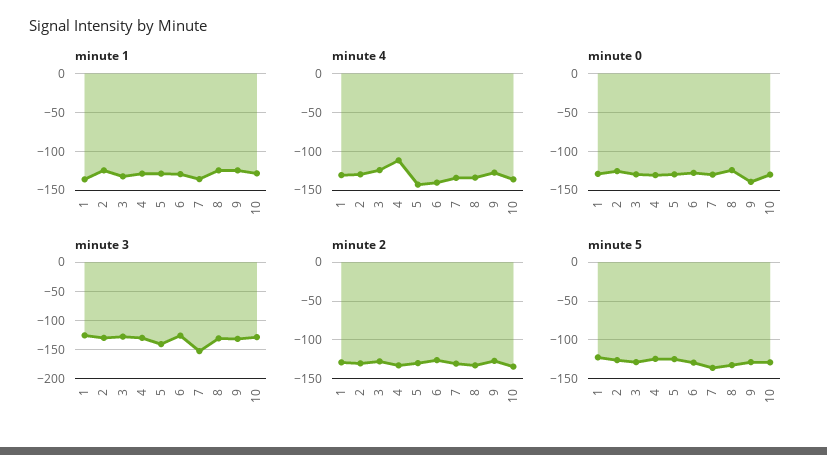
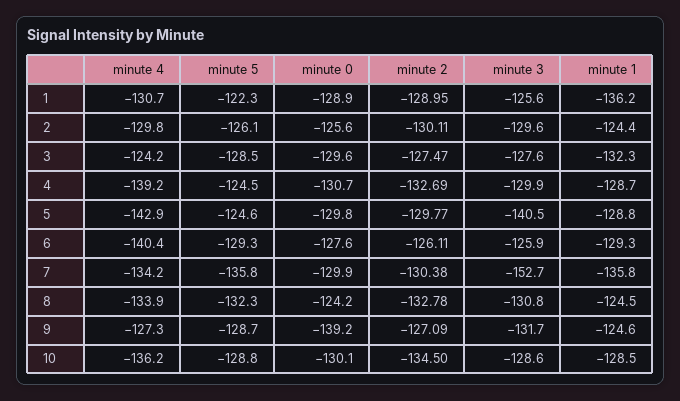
  {
    "minute 1": {
      "1": -136.2,
      "2": -124.4,
      "3": -132.3,
      "4": -128.7,
      "5": -128.8,
      "6": -129.3,
      "7": -135.8,
      "8": -124.5,
      "9": -124.6,
      "10": -128.5
    },
    "minute 4": {
      "1": -130.7,
      "2": -129.8,
      "3": -124.2,
-     "4": -110,
+     "4": -139.2,
      "5": -142.9,
      "6": -140.4,
      "7": -134.2,
      "8": -133.9,
      "9": -127.3,
      "10": -136.2
    },
    "minute 0": {
      "1": -128.9,
      "2": -125.6,
      "3": -129.6,
      "4": -130.7,
      "5": -129.8,
      "6": -127.6,
      "7": -129.9,
      "8": -124.2,
      "9": -139.2,
      "10": -130.1
    },
    "minute 3": {
      "1": -125.6,
      "2": -129.6,
      "3": -127.6,
      "4": -129.9,
      "5": -140.5,
      "6": -125.9,
      "7": -152.7,
      "8": -130.8,
      "9": -131.7,
      "10": -128.6
    },
    "minute 2": {
      "1": -128.95,
      "2": -130.11,
      "3": -127.47,
      "4": -132.69,
      "5": -129.77,
      "6": -126.11,
      "7": -130.38,
      "8": -132.78,
      "9": -127.09,
      "10": -134.5
    },
    "minute 5": {
      "1": -122.3,
      "2": -126.1,
      "3": -128.5,
      "4": -124.5,
      "5": -124.6,
      "6": -129.3,
      "7": -135.8,
      "8": -132.3,
      "9": -128.7,
      "10": -128.8
    }
  }

